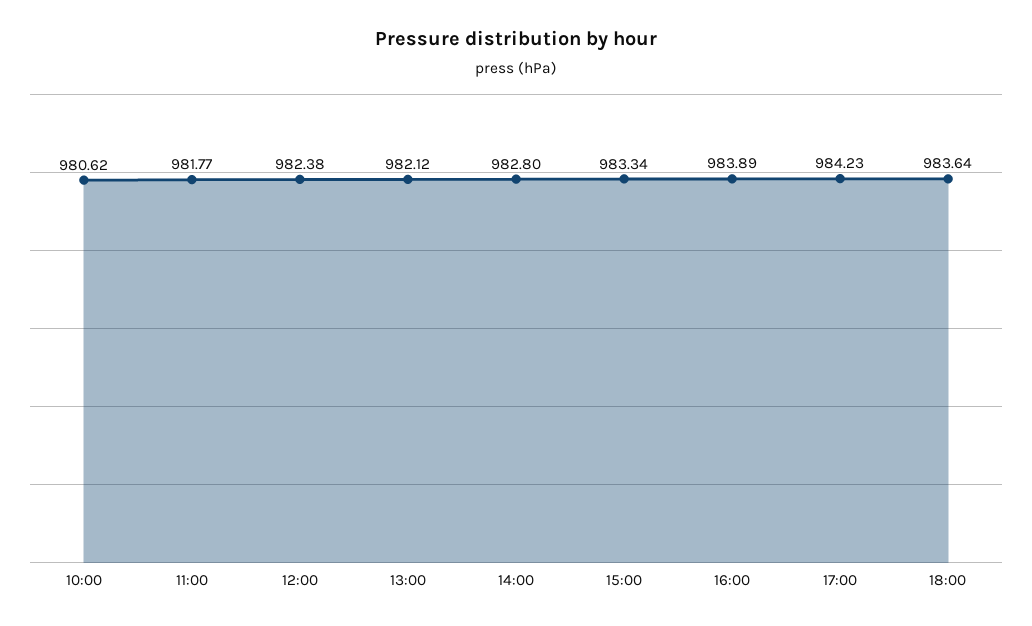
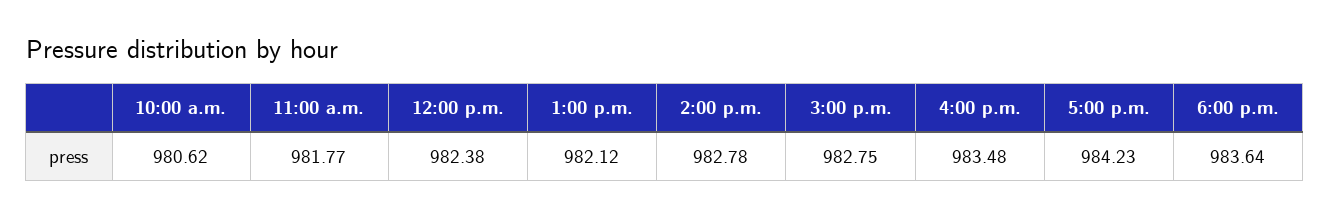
  {
    "10:00": 980.62,
    "11:00": 981.77,
    "12:00": 982.38,
    "13:00": 982.12,
-   "14:00": 982.8,
+   "14:00": 982.78,
-   "15:00": 983.34,
+   "15:00": 982.75,
-   "16:00": 983.89,
+   "16:00": 983.48,
    "17:00": 984.23,
    "18:00": 983.64
  }

